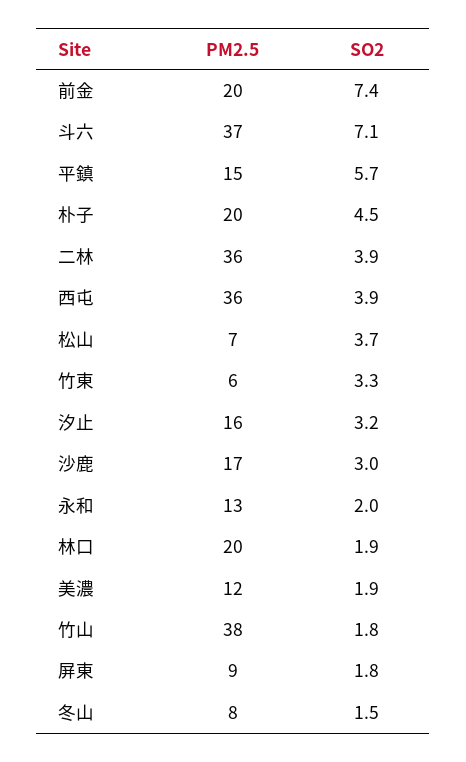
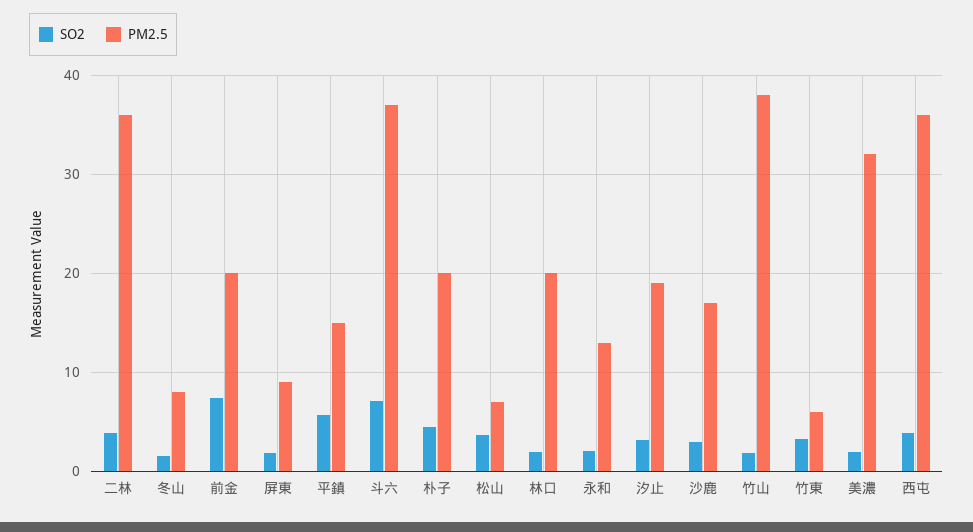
  {
    "PM2.5": {
      "前金": 20,
      "斗六": 37,
      "平鎮": 15,
      "朴子": 20,
      "二林": 36,
      "西屯": 36,
      "松山": 7,
      "竹東": 6,
-     "汐止": 16,
+     "汐止": 19,
      "沙鹿": 17,
      "永和": 13,
      "林口": 20,
-     "美濃": 12,
+     "美濃": 32,
      "竹山": 38,
      "屏東": 9,
      "冬山": 8
    },
    "SO2": {
      "前金": 7.4,
      "斗六": 7.1,
      "平鎮": 5.7,
      "朴子": 4.5,
      "二林": 3.9,
      "西屯": 3.9,
      "松山": 3.7,
      "竹東": 3.3,
      "汐止": 3.2,
      "沙鹿": 3,
      "永和": 2,
      "林口": 1.9,
      "美濃": 1.9,
      "竹山": 1.8,
      "屏東": 1.8,
      "冬山": 1.5
    }
  }

